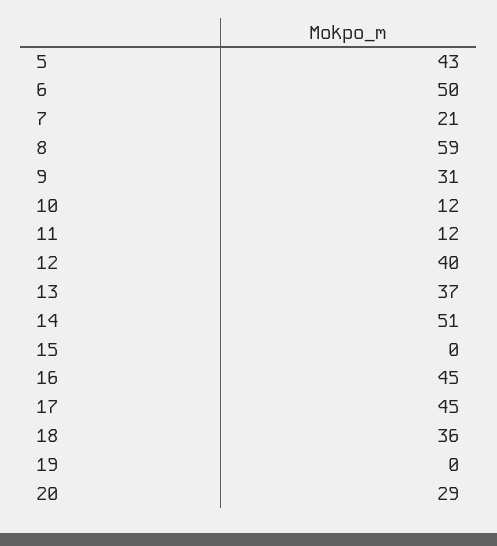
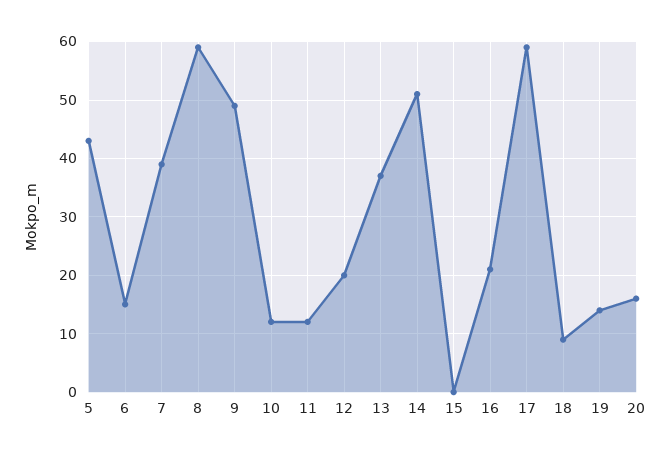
  {
    "5": 43,
-   "6": 50,
+   "6": 15,
-   "7": 21,
+   "7": 40,
    "8": 59,
-   "9": 31,
+   "9": 50,
    "10": 12,
    "11": 12,
-   "12": 40,
+   "12": 20,
    "13": 37,
    "14": 51,
    "15": 0,
-   "16": 45,
+   "16": 20,
-   "17": 45,
+   "17": 60,
-   "18": 36,
+   "18": 10,
-   "19": 0,
+   "19": 15,
-   "20": 29
+   "20": 15
  }

